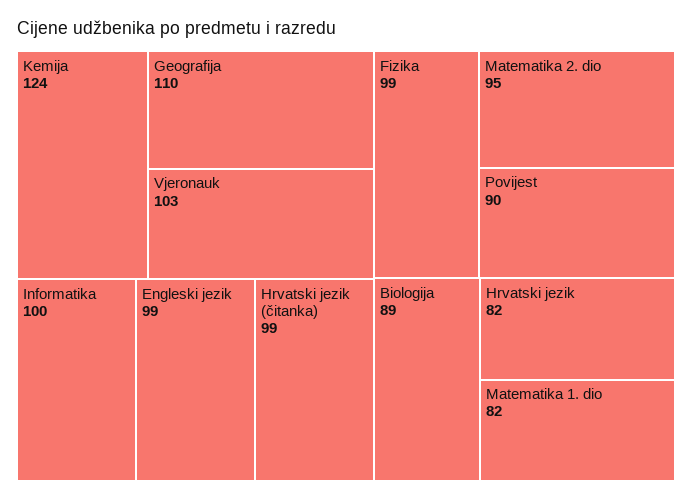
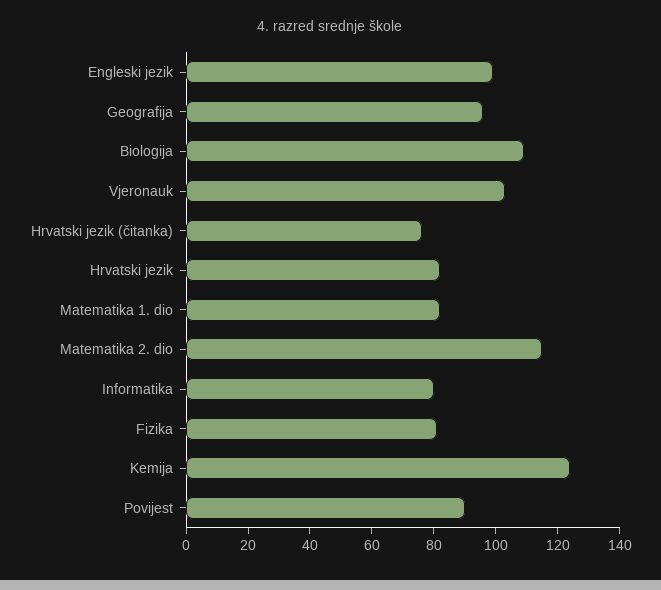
  {
    "Kemija": 124,
-   "Geografija": 110,
+   "Geografija": 95,
    "Vjeronauk": 103,
-   "Informatika": 100,
+   "Informatika": 80,
    "Engleski jezik": 99,
-   "Hrvatski jezik (čitanka)": 99,
+   "Hrvatski jezik (čitanka)": 75,
-   "Fizika": 99,
+   "Fizika": 80,
-   "Matematika 2. dio": 95,
+   "Matematika 2. dio": 115,
    "Povijest": 90,
-   "Biologija": 89,
+   "Biologija": 110,
    "Hrvatski jezik": 82,
    "Matematika 1. dio": 82
  }

